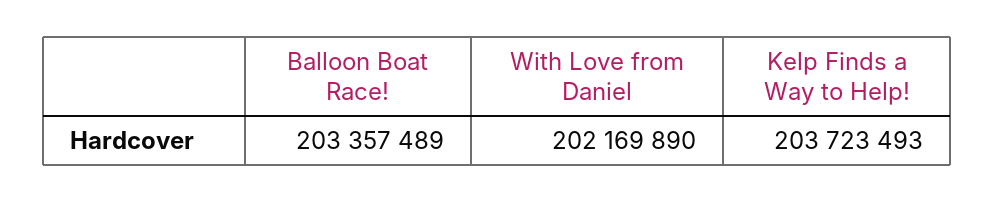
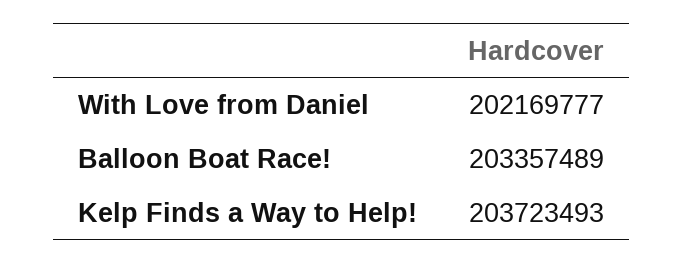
  {
    "Balloon Boat Race!": 203357489,
-   "With Love from Daniel": 202169890,
+   "With Love from Daniel": 202169777,
    "Kelp Finds a Way to Help!": 203723493
  }

